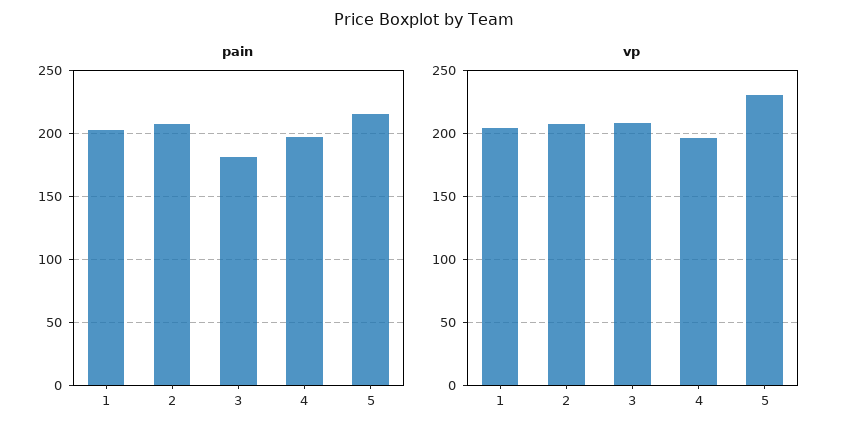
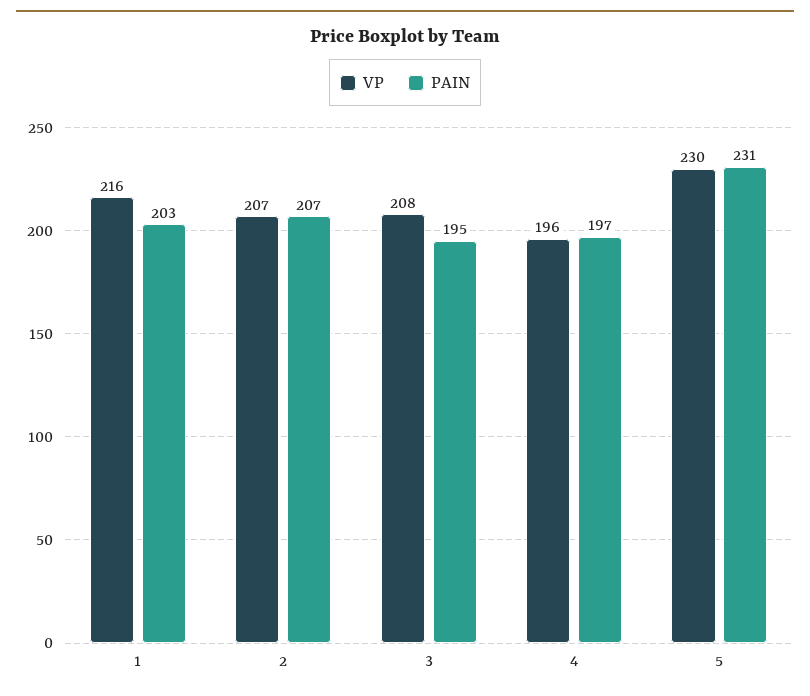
  {
    "pain": {
      "1": 203,
      "2": 207,
-     "3": 180,
+     "3": 195,
      "4": 197,
-     "5": 215
+     "5": 231
    },
    "vp": {
-     "1": 205,
+     "1": 216,
      "2": 207,
      "3": 208,
      "4": 196,
      "5": 230
    }
  }

